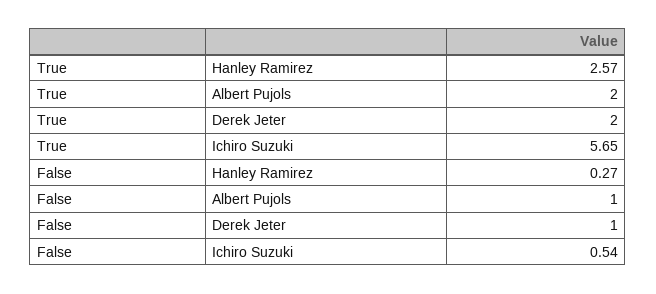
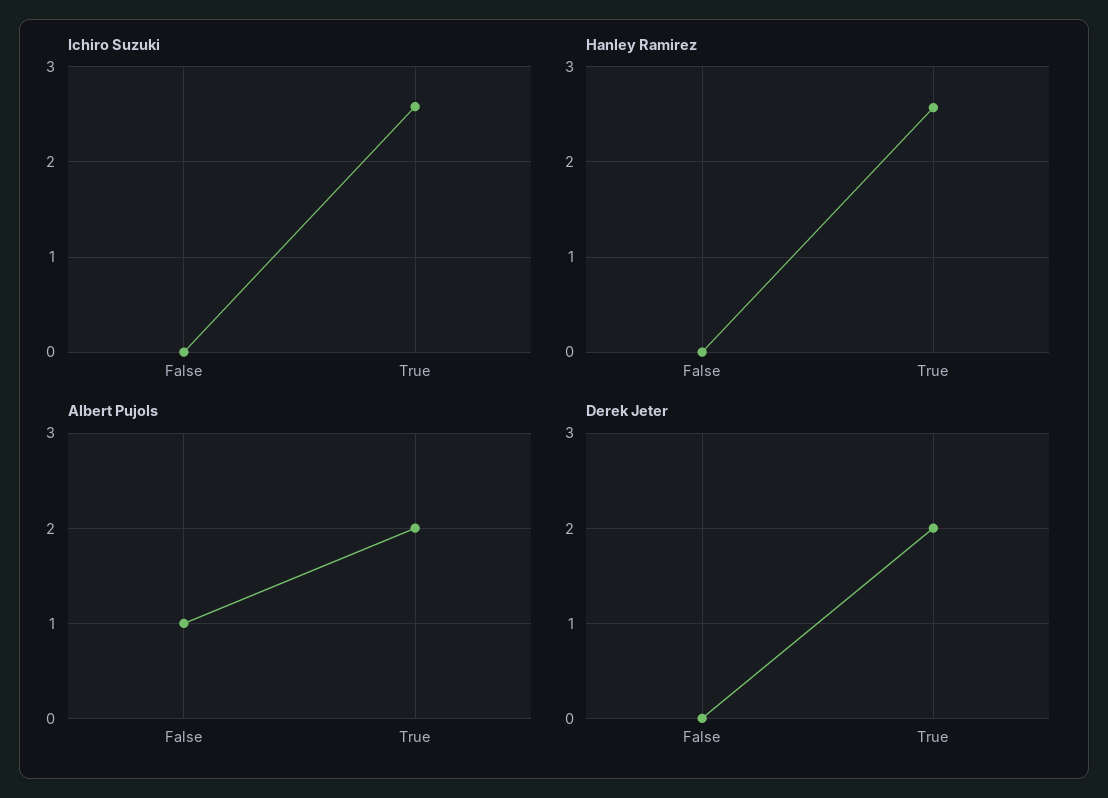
  {
    "Hanley Ramirez": {
      "True": 2.57,
-     "False": 0.27
+     "False": 0
    },
    "Albert Pujols": {
      "True": 2,
      "False": 1
    },
    "Derek Jeter": {
      "True": 2,
-     "False": 1
+     "False": 0
    },
    "Ichiro Suzuki": {
-     "True": 5.65,
+     "True": 2.6,
-     "False": 0.54
+     "False": 0
    }
  }

